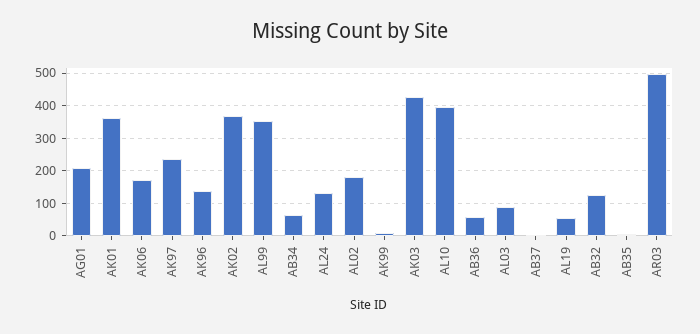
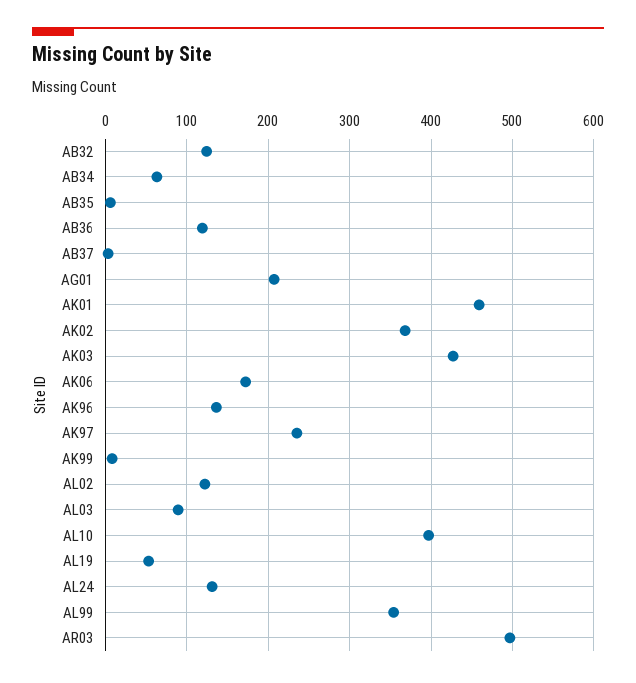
  {
    "AG01": 210,
-   "AK01": 360,
+   "AK01": 460,
    "AK06": 170,
    "AK97": 240,
    "AK96": 140,
    "AK02": 370,
    "AL99": 350,
    "AB34": 60,
    "AL24": 130,
-   "AL02": 180,
+   "AL02": 120,
    "AK99": 10,
    "AK03": 430,
    "AL10": 400,
-   "AB36": 60,
+   "AB36": 120,
    "AL03": 90,
    "AB37": 0,
    "AL19": 50,
    "AB32": 120,
    "AB35": 10,
    "AR03": 500
  }

